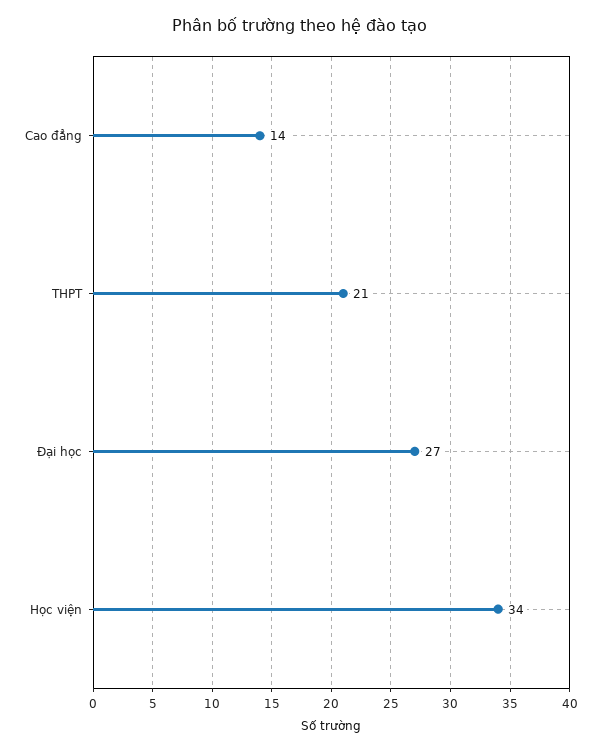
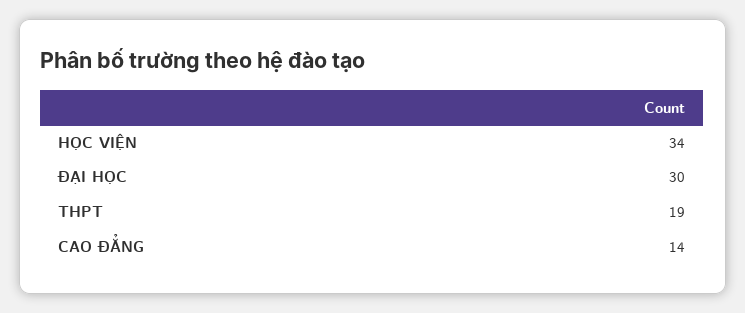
  {
    "Cao đẳng": 14,
-   "THPT": 21,
+   "THPT": 19,
-   "Đại học": 27,
+   "Đại học": 30,
    "Học viện": 34
  }

